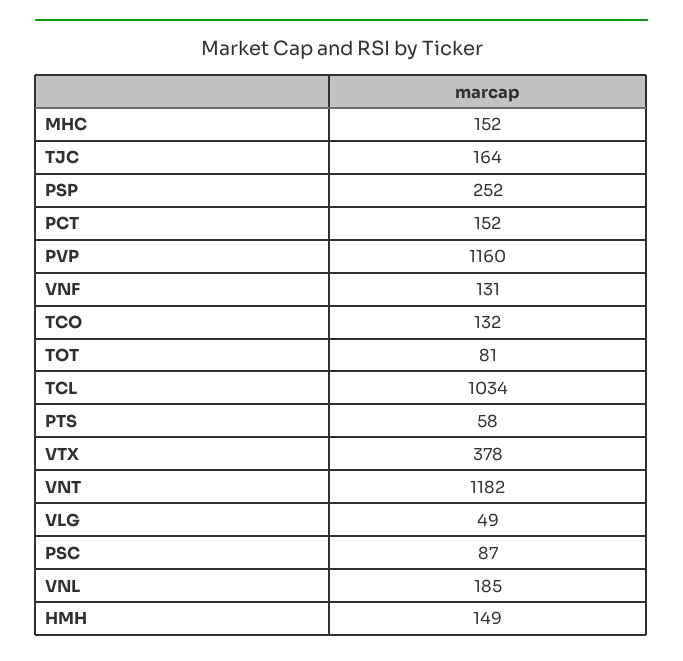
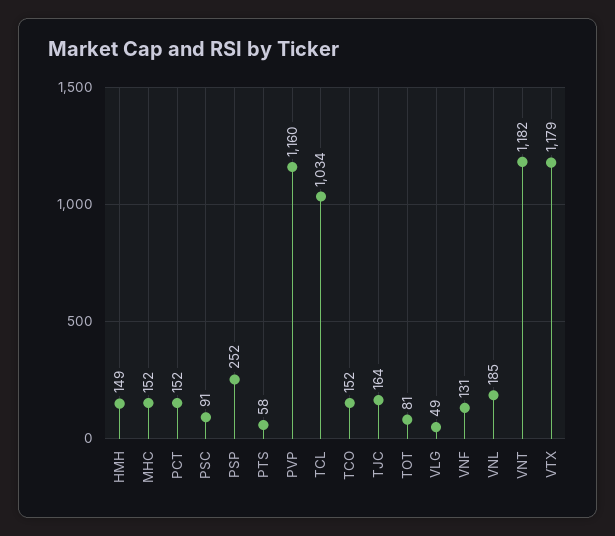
  {
    "MHC": 152,
    "TJC": 164,
    "PSP": 252,
    "PCT": 152,
    "PVP": 1160,
    "VNF": 131,
-   "TCO": 132,
+   "TCO": 152,
    "TOT": 81,
    "TCL": 1034,
    "PTS": 58,
-   "VTX": 378,
+   "VTX": 1179,
    "VNT": 1182,
    "VLG": 49,
-   "PSC": 87,
+   "PSC": 91,
    "VNL": 185,
    "HMH": 149
  }

